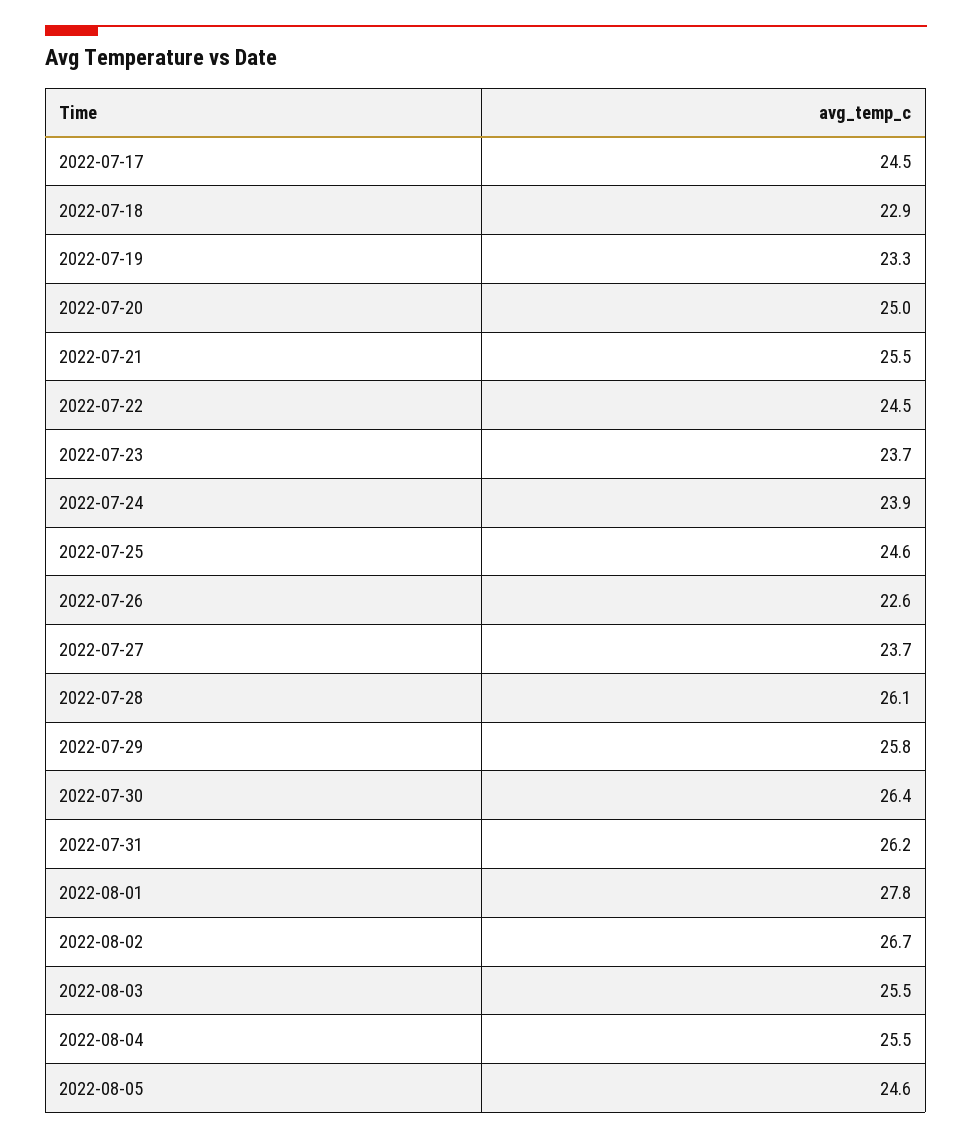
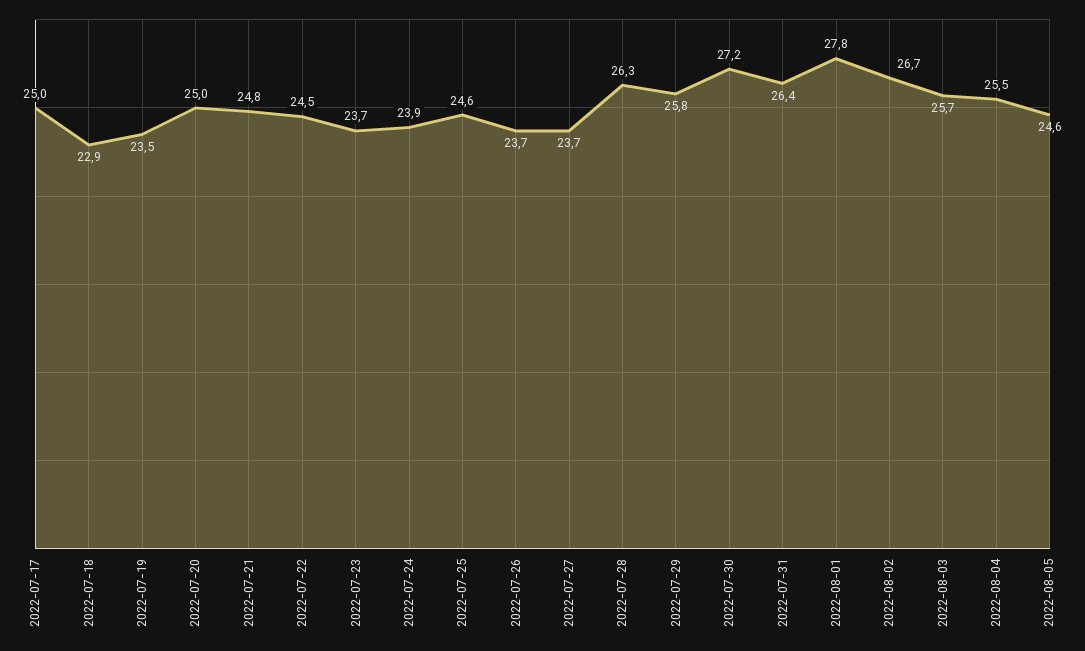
  {
-   "2022-07-17": 24.5,
+   "2022-07-17": 25,
    "2022-07-18": 22.9,
-   "2022-07-19": 23.3,
+   "2022-07-19": 23.5,
    "2022-07-20": 25,
-   "2022-07-21": 25.5,
+   "2022-07-21": 24.8,
    "2022-07-22": 24.5,
    "2022-07-23": 23.7,
    "2022-07-24": 23.9,
    "2022-07-25": 24.6,
-   "2022-07-26": 22.6,
+   "2022-07-26": 23.7,
    "2022-07-27": 23.7,
-   "2022-07-28": 26.1,
+   "2022-07-28": 26.3,
    "2022-07-29": 25.8,
-   "2022-07-30": 26.4,
+   "2022-07-30": 27.2,
-   "2022-07-31": 26.2,
+   "2022-07-31": 26.4,
    "2022-08-01": 27.8,
    "2022-08-02": 26.7,
-   "2022-08-03": 25.5,
+   "2022-08-03": 25.7,
    "2022-08-04": 25.5,
    "2022-08-05": 24.6
  }

